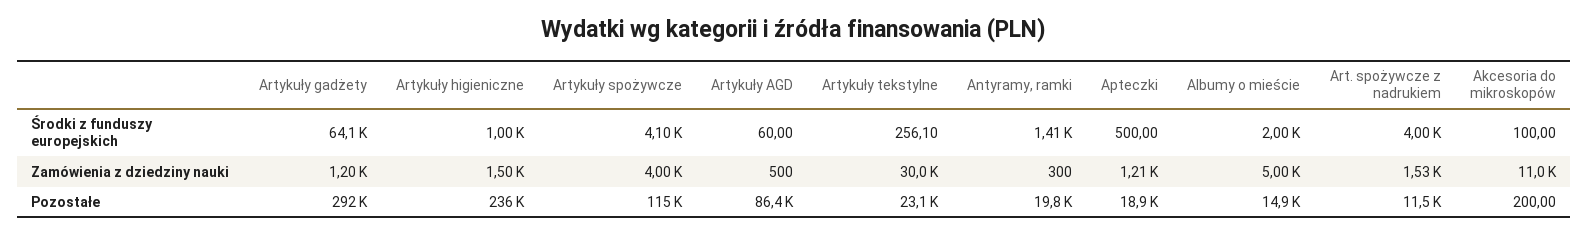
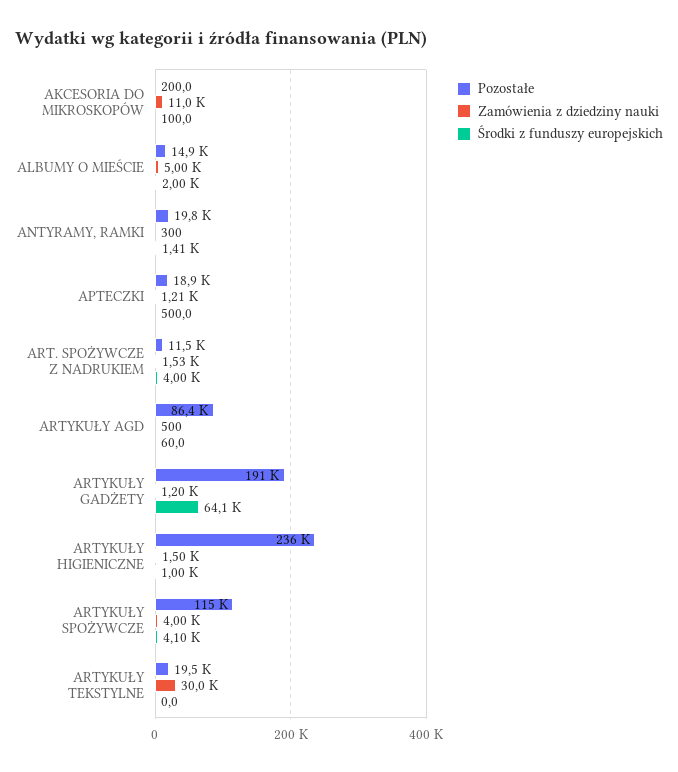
  {
    "Środki z funduszy europejskich": {
      "Artykuły gadżety": 64100,
      "Artykuły higieniczne": 1000,
      "Artykuły spożywcze": 4100,
      "Artykuły AGD": 60,
-     "Artykuły tekstylne": 256.1,
+     "Artykuły tekstylne": 0,
      "Antyramy, ramki": 1410,
      "Apteczki": 500,
      "Albumy o mieście": 2000,
      "Art. spożywcze z nadrukiem": 4000,
      "Akcesoria do mikroskopów": 100
    },
    "Zamówienia z dziedziny nauki": {
      "Artykuły gadżety": 1200,
      "Artykuły higieniczne": 1500,
      "Artykuły spożywcze": 4000,
      "Artykuły AGD": 500,
      "Artykuły tekstylne": 30000,
      "Antyramy, ramki": 300,
      "Apteczki": 1210,
      "Albumy o mieście": 5000,
      "Art. spożywcze z nadrukiem": 1530,
      "Akcesoria do mikroskopów": 11000
    },
    "Pozostałe": {
-     "Artykuły gadżety": 292000,
+     "Artykuły gadżety": 191000,
      "Artykuły higieniczne": 236000,
      "Artykuły spożywcze": 115000,
      "Artykuły AGD": 86400,
-     "Artykuły tekstylne": 23100,
+     "Artykuły tekstylne": 19500,
      "Antyramy, ramki": 19800,
      "Apteczki": 18900,
      "Albumy o mieście": 14900,
      "Art. spożywcze z nadrukiem": 11500,
      "Akcesoria do mikroskopów": 200
    }
  }

